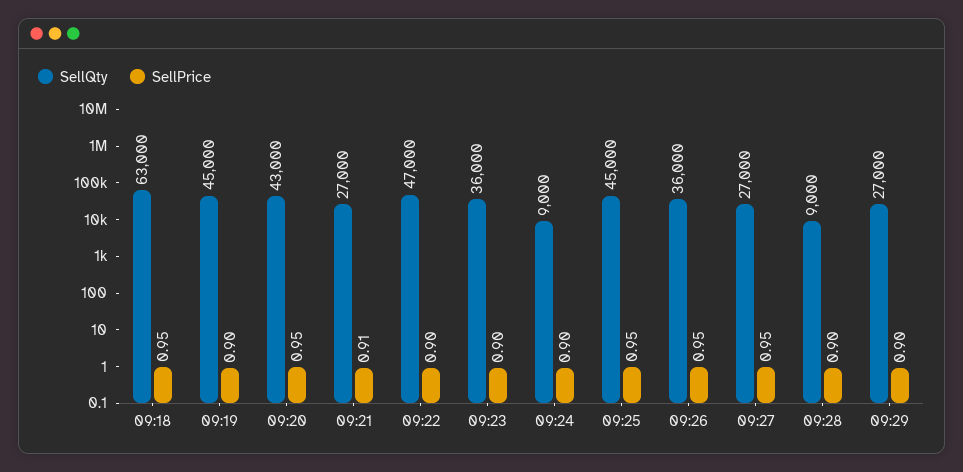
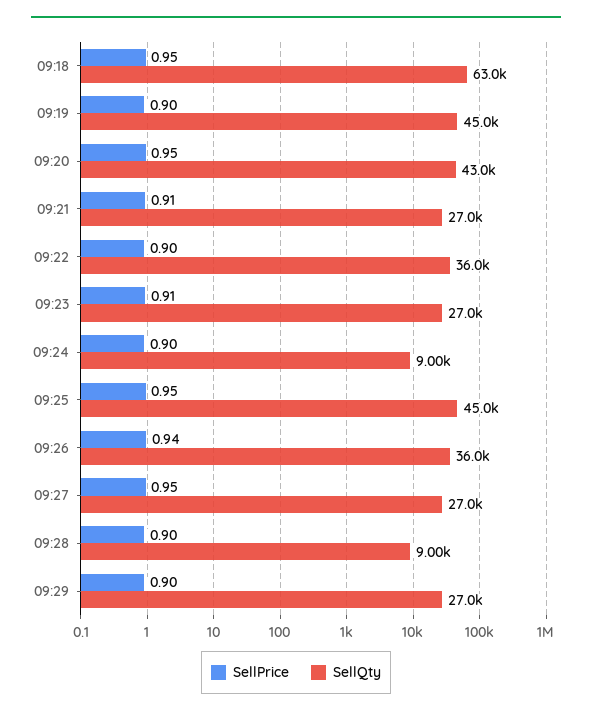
  {
    "SellQty": {
      "09:18": 63000,
      "09:19": 45000,
      "09:20": 43000,
      "09:21": 27000,
-     "09:22": 47000,
+     "09:22": 36000,
-     "09:23": 36000,
+     "09:23": 27000,
      "09:24": 9000,
      "09:25": 45000,
      "09:26": 36000,
      "09:27": 27000,
      "09:28": 9000,
      "09:29": 27000
    },
    "SellPrice": {
      "09:18": 0.95,
      "09:19": 0.9,
      "09:20": 0.95,
      "09:21": 0.91,
      "09:22": 0.9,
-     "09:23": 0.9,
+     "09:23": 0.91,
      "09:24": 0.9,
      "09:25": 0.95,
-     "09:26": 0.95,
+     "09:26": 0.94,
      "09:27": 0.95,
      "09:28": 0.9,
      "09:29": 0.9
    }
  }

